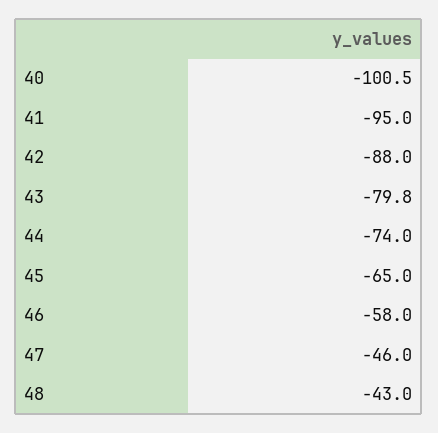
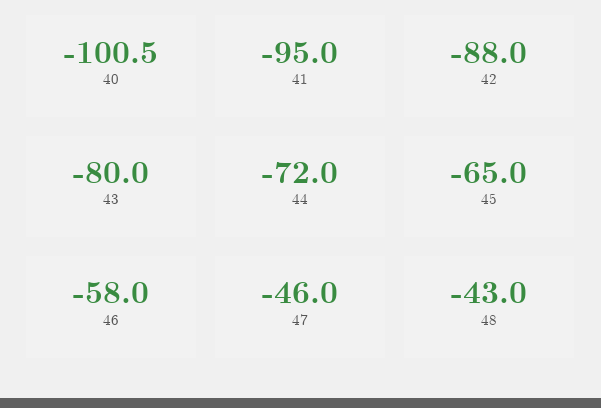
  {
    "40": -100.5,
    "41": -95,
    "42": -88,
-   "43": -79.8,
+   "43": -80,
-   "44": -74,
+   "44": -72,
    "45": -65,
    "46": -58,
    "47": -46,
    "48": -43
  }

